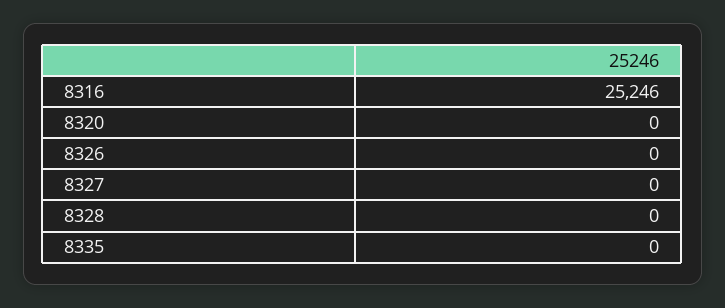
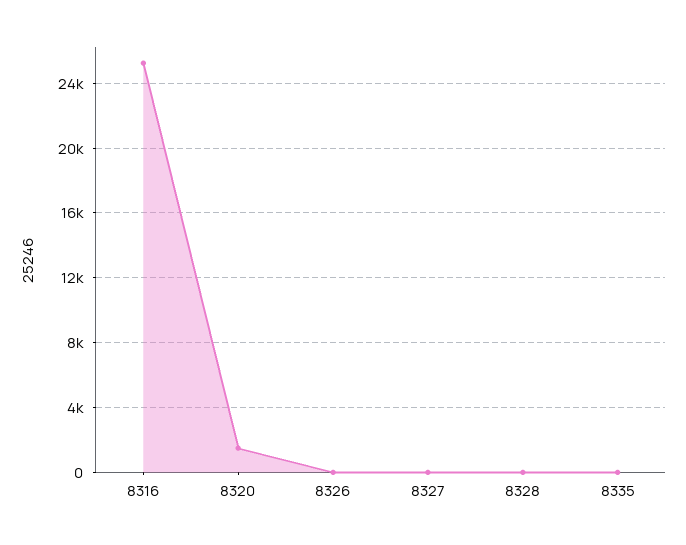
  {
    "8316": 25246,
-   "8320": 0,
+   "8320": 1500,
    "8326": 0,
    "8327": 0,
    "8328": 0,
    "8335": 0
  }

